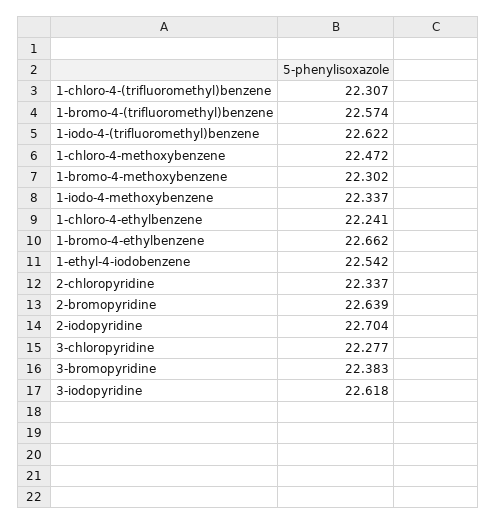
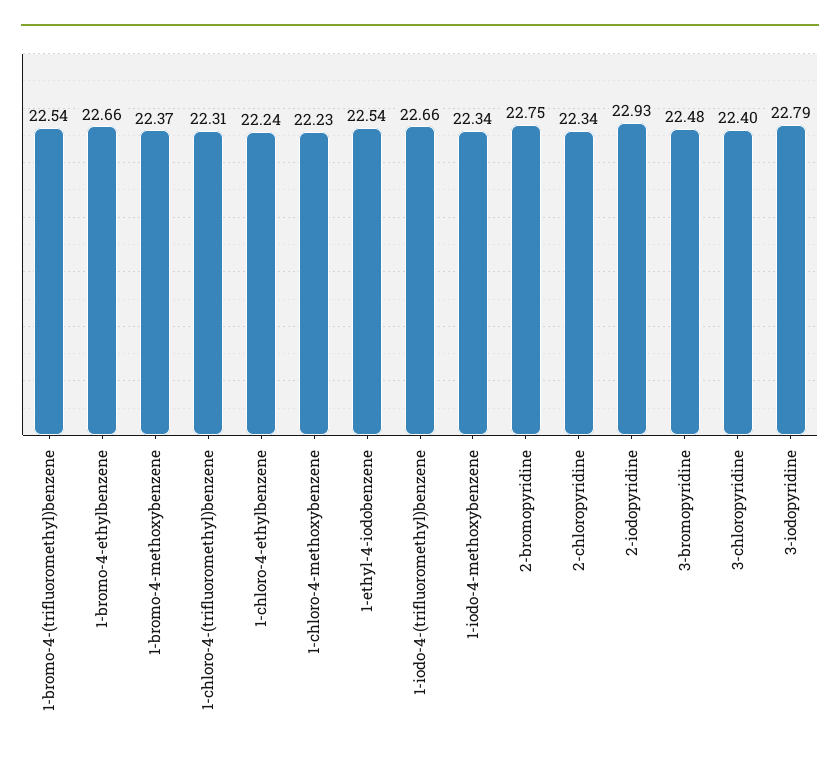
  {
    "1-chloro-4-(trifluoromethyl)benzene": 22.307,
-   "1-bromo-4-(trifluoromethyl)benzene": 22.574,
+   "1-bromo-4-(trifluoromethyl)benzene": 22.54,
-   "1-iodo-4-(trifluoromethyl)benzene": 22.622,
+   "1-iodo-4-(trifluoromethyl)benzene": 22.66,
-   "1-chloro-4-methoxybenzene": 22.472,
+   "1-chloro-4-methoxybenzene": 22.23,
-   "1-bromo-4-methoxybenzene": 22.302,
+   "1-bromo-4-methoxybenzene": 22.37,
    "1-iodo-4-methoxybenzene": 22.337,
    "1-chloro-4-ethylbenzene": 22.241,
    "1-bromo-4-ethylbenzene": 22.662,
    "1-ethyl-4-iodobenzene": 22.542,
    "2-chloropyridine": 22.337,
-   "2-bromopyridine": 22.639,
+   "2-bromopyridine": 22.75,
-   "2-iodopyridine": 22.704,
+   "2-iodopyridine": 22.93,
-   "3-chloropyridine": 22.277,
+   "3-chloropyridine": 22.4,
-   "3-bromopyridine": 22.383,
+   "3-bromopyridine": 22.48,
-   "3-iodopyridine": 22.618
+   "3-iodopyridine": 22.79
  }

